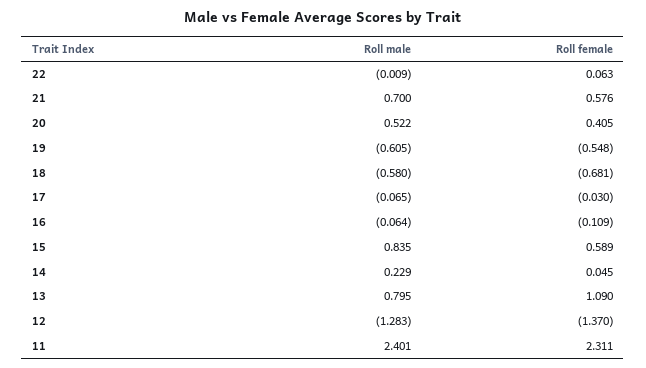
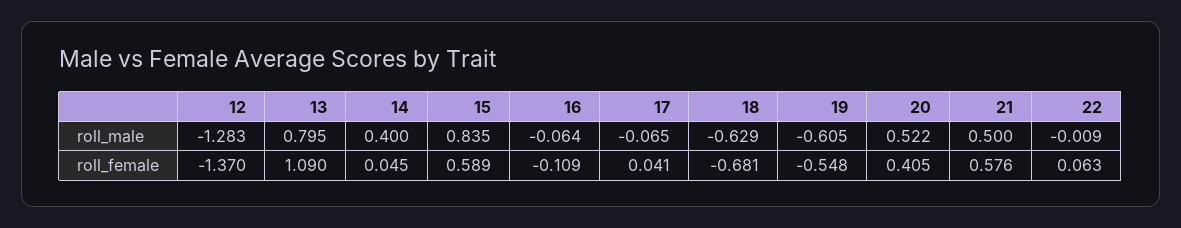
  {
    "Roll male": {
      "22": -0.009,
-     "21": 0.7,
+     "21": 0.5,
      "20": 0.522,
      "19": -0.605,
-     "18": -0.58,
+     "18": -0.629,
      "17": -0.065,
      "16": -0.064,
      "15": 0.835,
-     "14": 0.229,
+     "14": 0.4,
      "13": 0.795,
-     "12": -1.283,
+     "12": -1.283
-     "11": 2.401
    },
    "Roll female": {
      "22": 0.063,
      "21": 0.576,
      "20": 0.405,
      "19": -0.548,
      "18": -0.681,
-     "17": -0.03,
+     "17": 0.041,
      "16": -0.109,
      "15": 0.589,
      "14": 0.045,
      "13": 1.09,
-     "12": -1.37,
+     "12": -1.37
-     "11": 2.311
    }
  }

